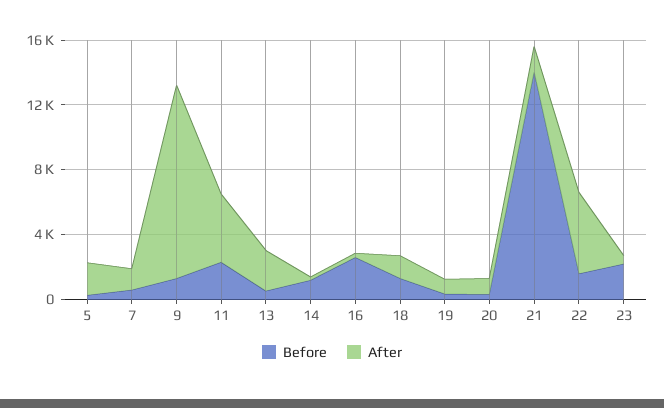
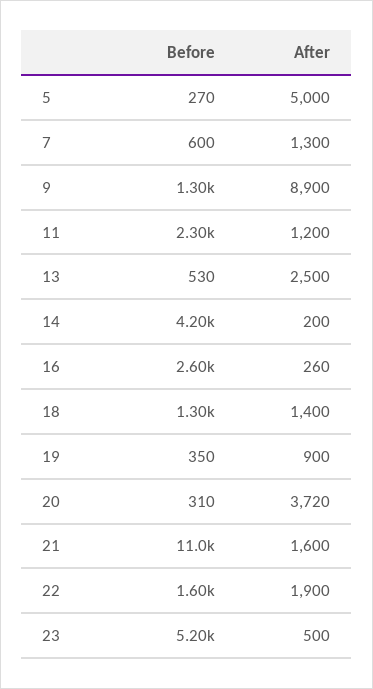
  {
    "Before": {
      "5": 270,
      "7": 600,
      "9": 1300,
      "11": 2300,
      "13": 530,
-     "14": 1000,
+     "14": 4200,
      "16": 2600,
      "18": 1300,
      "19": 350,
      "20": 310,
-     "21": 14000,
+     "21": 11000,
      "22": 1600,
-     "23": 2000
+     "23": 5200
    },
    "After": {
-     "5": 2000,
+     "5": 5000,
      "7": 1300,
-     "9": 12000,
+     "9": 8900,
-     "11": 4000,
+     "11": 1200,
      "13": 2500,
      "14": 200,
      "16": 260,
      "18": 1400,
      "19": 900,
-     "20": 1000,
+     "20": 3720,
      "21": 1600,
-     "22": 5000,
+     "22": 1900,
      "23": 500
    }
  }

